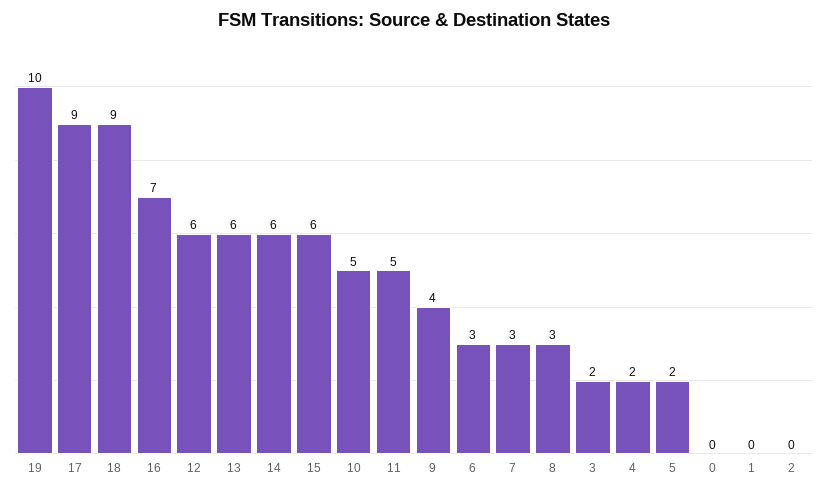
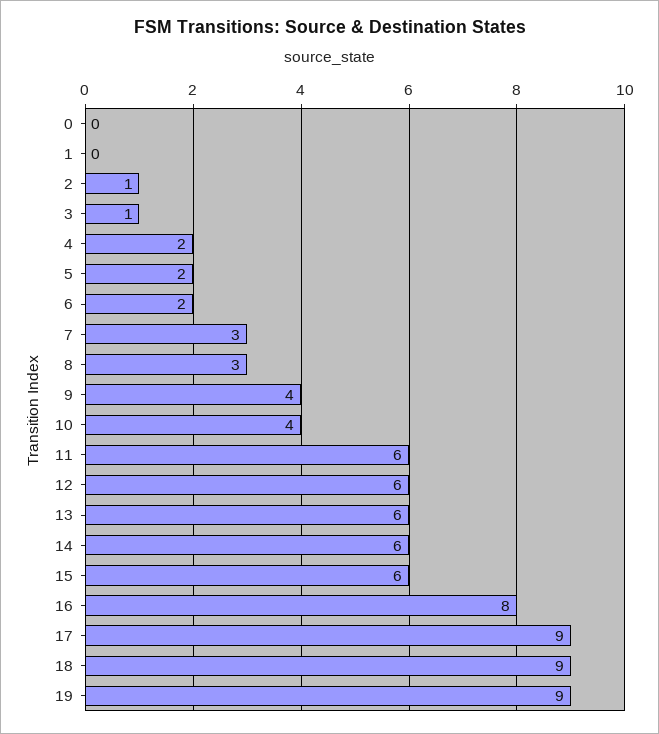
  {
-   "19": 10,
+   "19": 9,
    "17": 9,
    "18": 9,
-   "16": 7,
+   "16": 8,
    "12": 6,
    "13": 6,
    "14": 6,
    "15": 6,
-   "10": 5,
+   "10": 4,
-   "11": 5,
+   "11": 6,
    "9": 4,
-   "6": 3,
+   "6": 2,
    "7": 3,
    "8": 3,
-   "3": 2,
+   "3": 1,
    "4": 2,
    "5": 2,
    "0": 0,
    "1": 0,
-   "2": 0
+   "2": 1
  }

